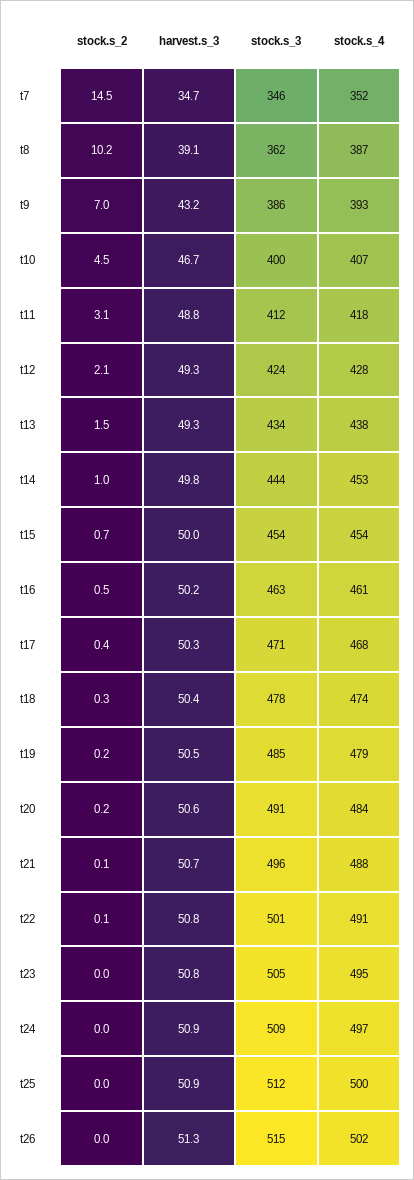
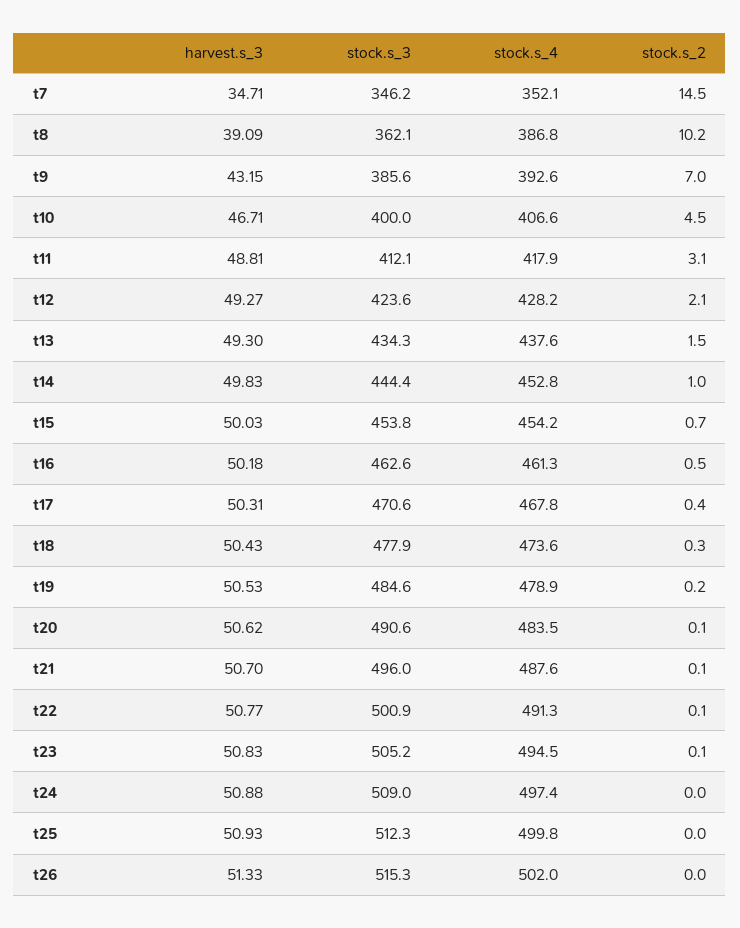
  {
    "stock.s_2": {
      "t7": 14.5,
      "t8": 10.2,
      "t9": 7,
      "t10": 4.5,
      "t11": 3.1,
      "t12": 2.1,
      "t13": 1.5,
      "t14": 1,
      "t15": 0.7,
      "t16": 0.5,
      "t17": 0.4,
      "t18": 0.3,
      "t19": 0.2,
-     "t20": 0.2,
+     "t20": 0.1,
      "t21": 0.1,
      "t22": 0.1,
-     "t23": 0,
+     "t23": 0.1,
      "t24": 0,
      "t25": 0,
      "t26": 0
    },
    "harvest.s_3": {
      "t7": 34.71,
      "t8": 39.09,
      "t9": 43.15,
      "t10": 46.71,
      "t11": 48.81,
      "t12": 49.27,
      "t13": 49.3,
      "t14": 49.83,
      "t15": 50.03,
      "t16": 50.18,
      "t17": 50.31,
      "t18": 50.43,
      "t19": 50.53,
      "t20": 50.62,
      "t21": 50.7,
      "t22": 50.77,
      "t23": 50.83,
      "t24": 50.88,
      "t25": 50.93,
      "t26": 51.33
    },
    "stock.s_3": {
      "t7": 346.2,
      "t8": 362.1,
      "t9": 385.6,
      "t10": 400,
      "t11": 412.1,
      "t12": 423.6,
      "t13": 434.3,
      "t14": 444.4,
      "t15": 453.8,
      "t16": 462.6,
      "t17": 470.6,
      "t18": 477.9,
      "t19": 484.6,
      "t20": 490.6,
      "t21": 496,
      "t22": 500.9,
      "t23": 505.2,
      "t24": 509,
      "t25": 512.3,
      "t26": 515.3
    },
    "stock.s_4": {
      "t7": 352.1,
      "t8": 386.8,
      "t9": 392.6,
      "t10": 406.6,
      "t11": 417.9,
      "t12": 428.2,
      "t13": 437.6,
      "t14": 452.8,
      "t15": 454.2,
      "t16": 461.3,
      "t17": 467.8,
      "t18": 473.6,
      "t19": 478.9,
      "t20": 483.5,
      "t21": 487.6,
      "t22": 491.3,
      "t23": 494.5,
      "t24": 497.4,
      "t25": 499.8,
      "t26": 502
    }
  }

